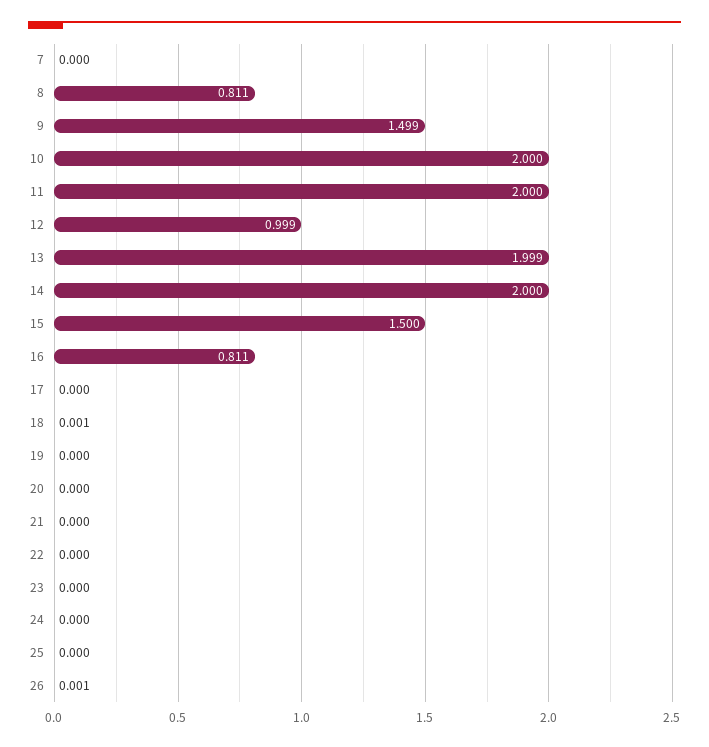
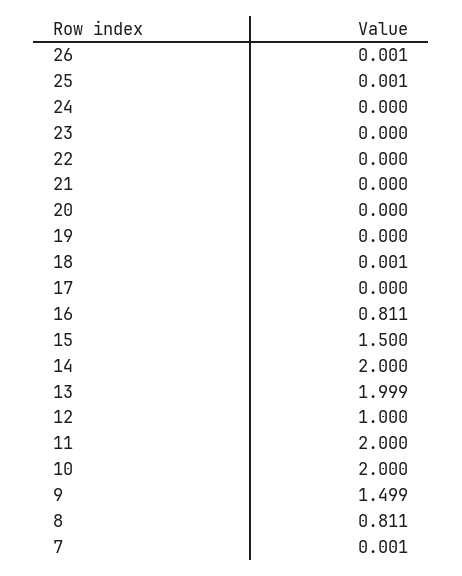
  {
-   "7": 0,
+   "7": 0.001,
    "8": 0.811,
    "9": 1.499,
    "10": 2,
    "11": 2,
-   "12": 0.999,
+   "12": 1,
    "13": 1.999,
    "14": 2,
    "15": 1.5,
    "16": 0.811,
    "17": 0,
    "18": 0.001,
    "19": 0,
    "20": 0,
    "21": 0,
    "22": 0,
    "23": 0,
    "24": 0,
-   "25": 0,
+   "25": 0.001,
    "26": 0.001
  }

